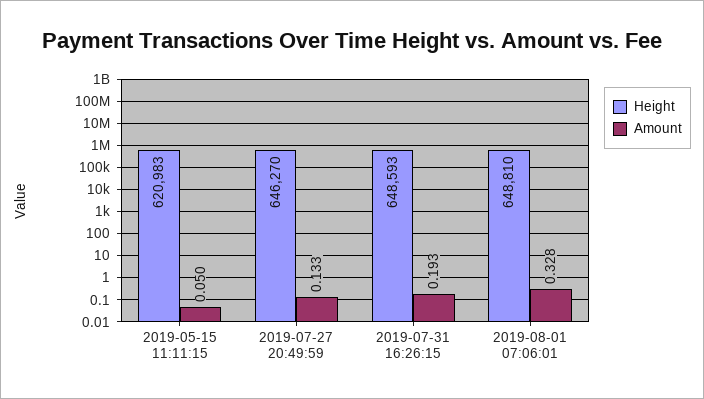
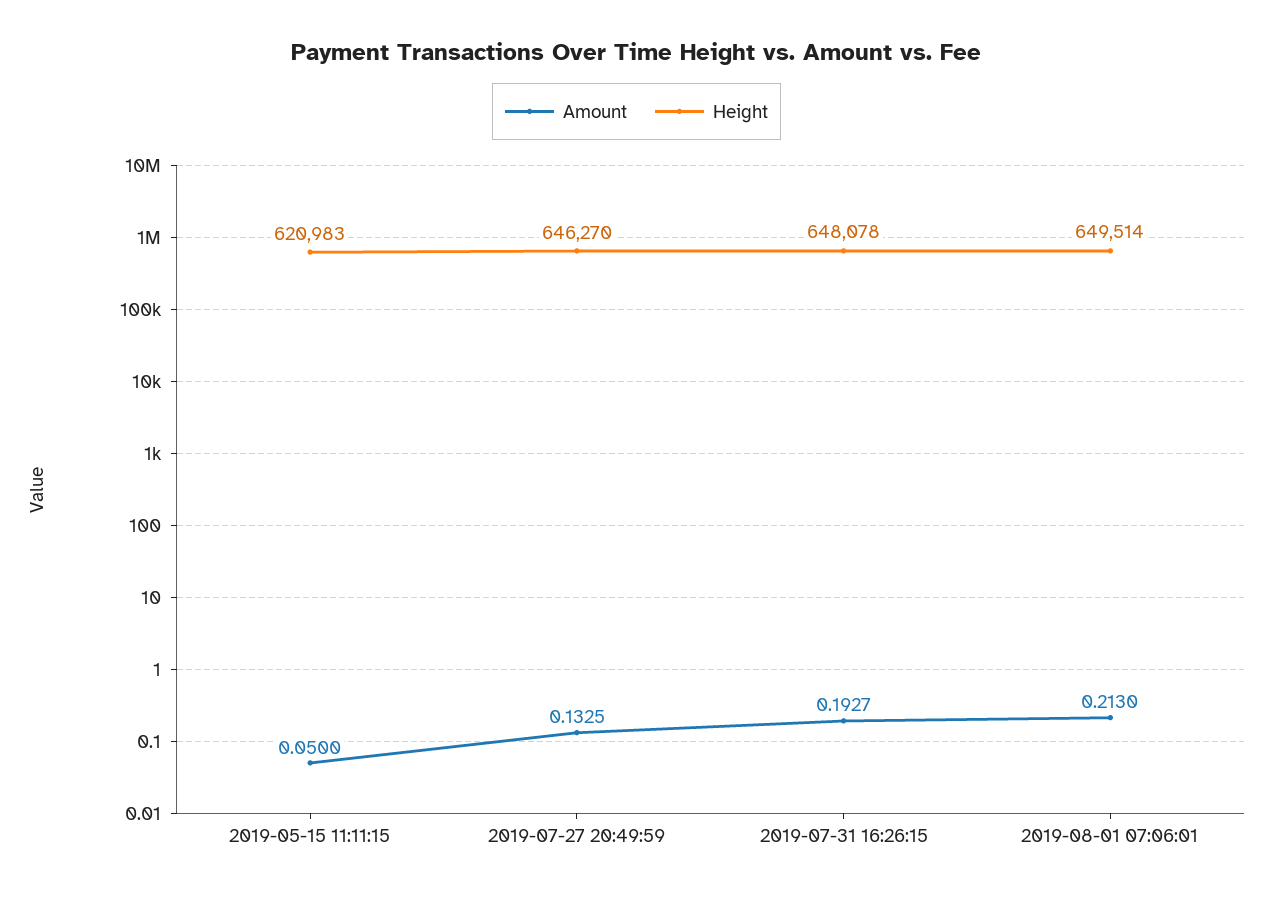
  {
    "Height": {
      "2019-05-15 11:11:15": 620983,
      "2019-07-27 20:49:59": 646270,
-     "2019-07-31 16:26:15": 648593,
+     "2019-07-31 16:26:15": 648078,
-     "2019-08-01 07:06:01": 648810
+     "2019-08-01 07:06:01": 649514
    },
    "Amount": {
      "2019-05-15 11:11:15": 0.05,
      "2019-07-27 20:49:59": 0.1325,
      "2019-07-31 16:26:15": 0.1927,
-     "2019-08-01 07:06:01": 0.328
+     "2019-08-01 07:06:01": 0.213
    }
  }

